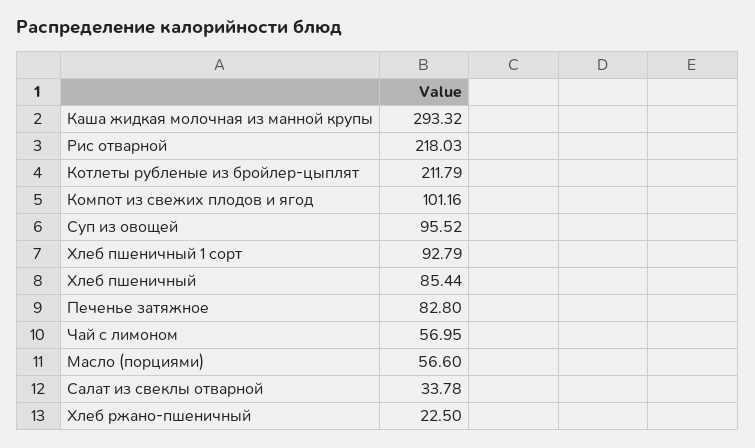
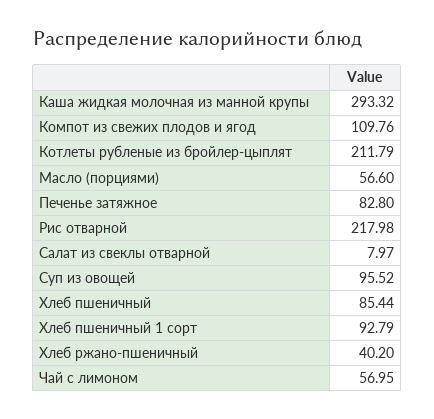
  {
    "Каша жидкая молочная из манной крупы": 293.32,
-   "Рис отварной": 218.03,
+   "Рис отварной": 217.98,
    "Котлеты рубленые из бройлер-цыплят": 211.79,
-   "Компот из свежих плодов и ягод": 101.16,
+   "Компот из свежих плодов и ягод": 109.76,
    "Суп из овощей": 95.52,
    "Хлеб пшеничный 1 сорт": 92.79,
    "Хлеб пшеничный": 85.44,
    "Печенье затяжное": 82.8,
    "Чай с лимоном": 56.95,
    "Масло (порциями)": 56.6,
-   "Салат из свеклы отварной": 33.78,
+   "Салат из свеклы отварной": 7.97,
-   "Хлеб ржано-пшеничный": 22.5
+   "Хлеб ржано-пшеничный": 40.2
  }

